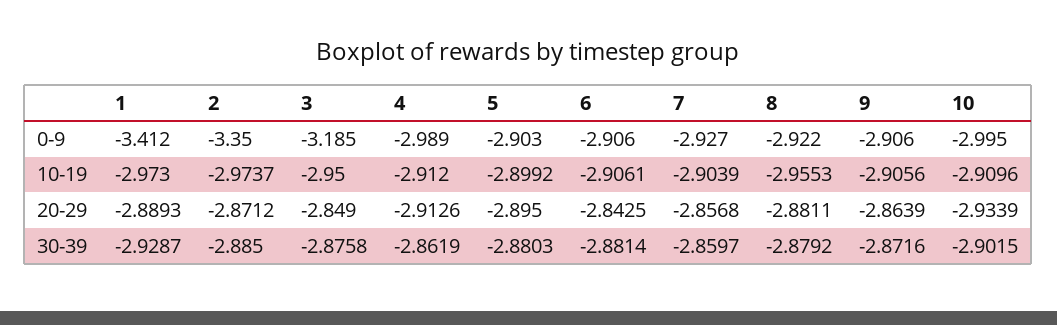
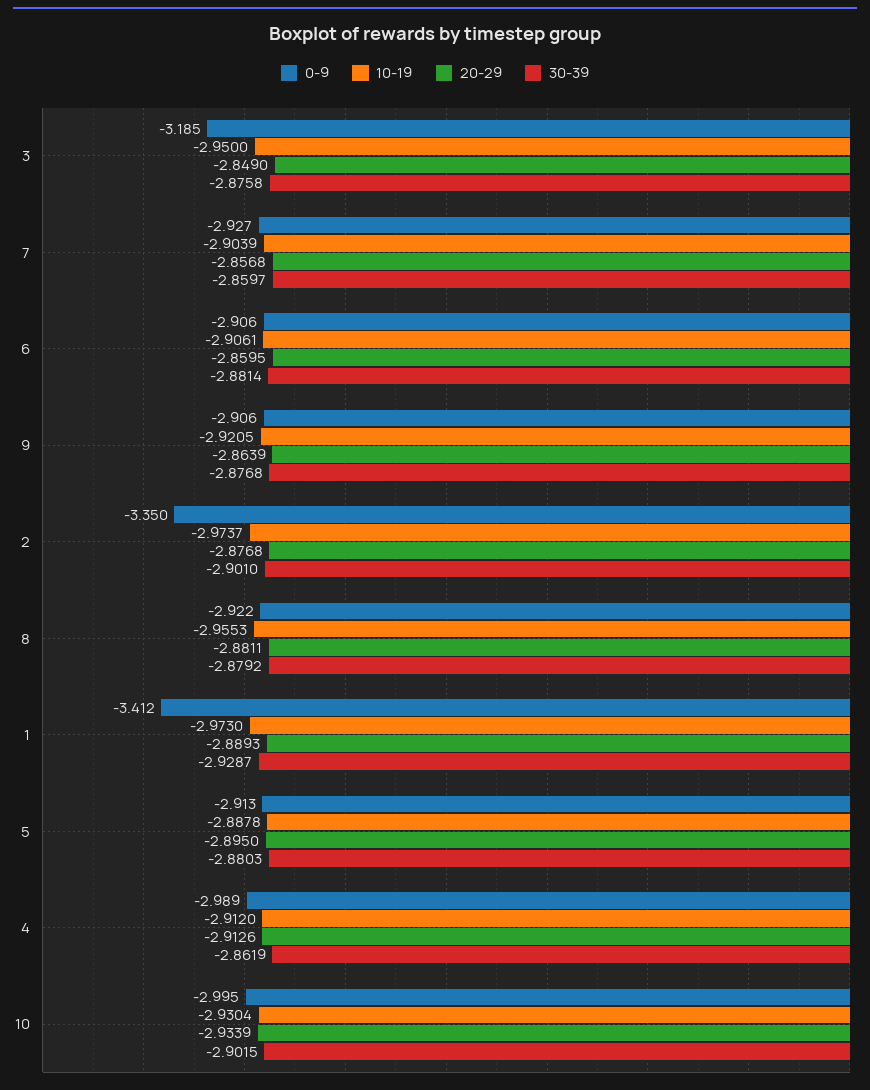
  {
    "0-9": {
      "1": -3.412,
      "2": -3.35,
      "3": -3.185,
      "4": -2.989,
-     "5": -2.903,
+     "5": -2.913,
      "6": -2.906,
      "7": -2.927,
      "8": -2.922,
      "9": -2.906,
      "10": -2.995
    },
    "10-19": {
      "1": -2.973,
      "2": -2.9737,
      "3": -2.95,
      "4": -2.912,
-     "5": -2.8992,
+     "5": -2.8878,
      "6": -2.9061,
      "7": -2.9039,
      "8": -2.9553,
-     "9": -2.9056,
+     "9": -2.9205,
-     "10": -2.9096
+     "10": -2.9304
    },
    "20-29": {
      "1": -2.8893,
-     "2": -2.8712,
+     "2": -2.8768,
      "3": -2.849,
      "4": -2.9126,
      "5": -2.895,
-     "6": -2.8425,
+     "6": -2.8595,
      "7": -2.8568,
      "8": -2.8811,
      "9": -2.8639,
      "10": -2.9339
    },
    "30-39": {
      "1": -2.9287,
-     "2": -2.885,
+     "2": -2.901,
      "3": -2.8758,
      "4": -2.8619,
      "5": -2.8803,
      "6": -2.8814,
      "7": -2.8597,
      "8": -2.8792,
-     "9": -2.8716,
+     "9": -2.8768,
      "10": -2.9015
    }
  }

